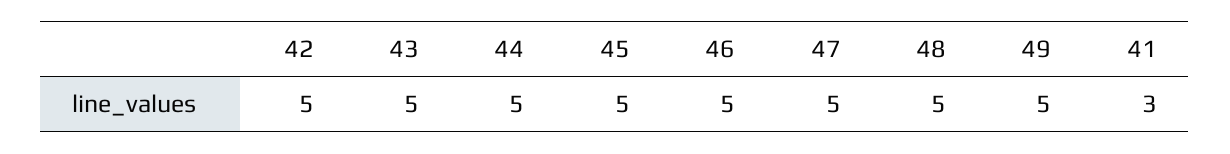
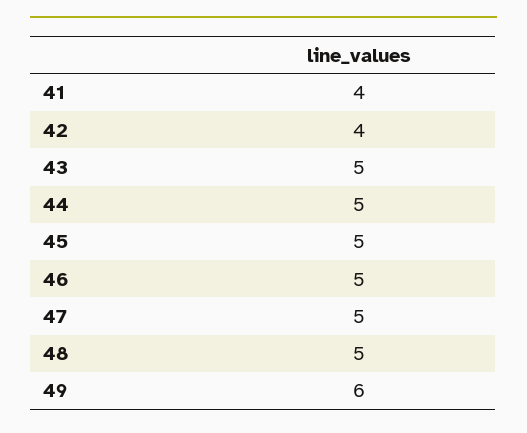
  {
-   "42": 5,
+   "42": 4,
    "43": 5,
    "44": 5,
    "45": 5,
    "46": 5,
    "47": 5,
    "48": 5,
-   "49": 5,
+   "49": 6,
-   "41": 3
+   "41": 4
  }

